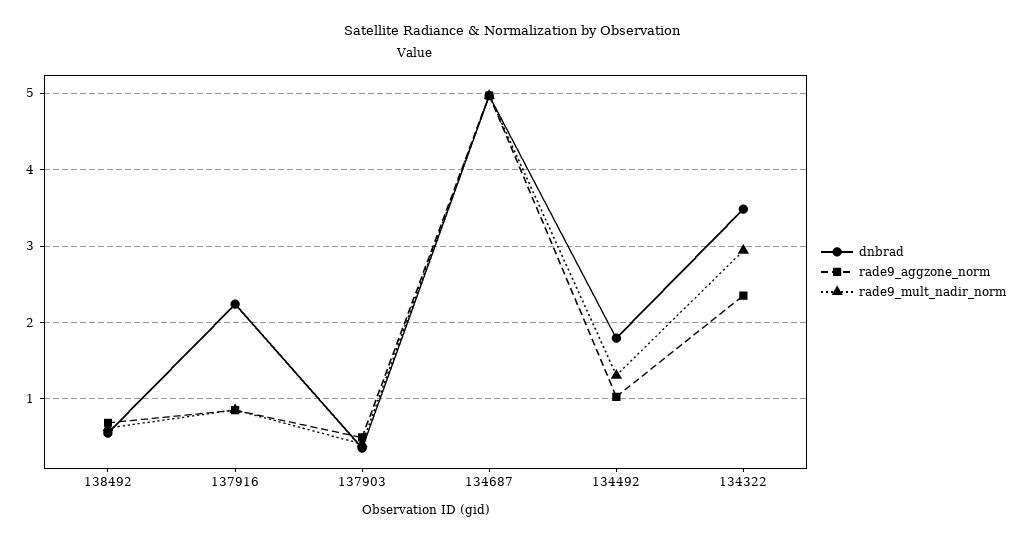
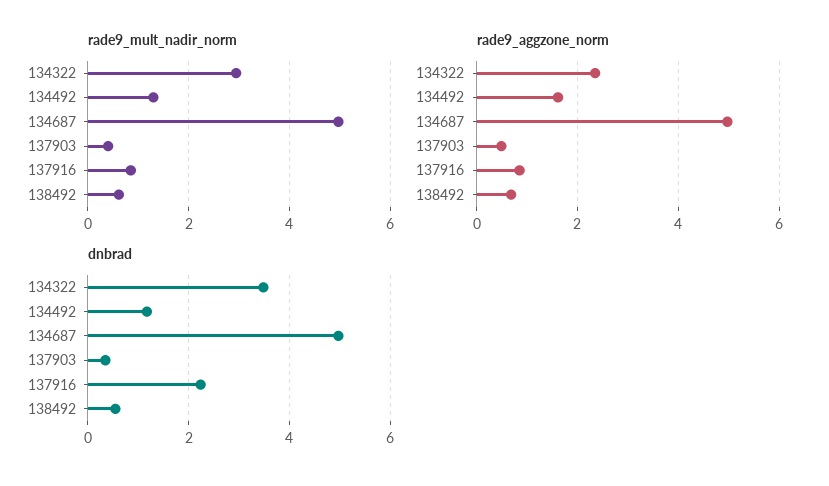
  {
    "dnbrad": {
      "138492": 0.6,
      "137916": 2.2,
      "137903": 0.4,
      "134687": 5,
-     "134492": 1.8,
+     "134492": 1.2,
      "134322": 3.5
    },
    "rade9_aggzone_norm": {
      "138492": 0.7,
      "137916": 0.9,
      "137903": 0.5,
      "134687": 5,
-     "134492": 1,
+     "134492": 1.6,
      "134322": 2.4
    },
    "rade9_mult_nadir_norm": {
      "138492": 0.6,
      "137916": 0.9,
      "137903": 0.4,
      "134687": 5,
      "134492": 1.3,
      "134322": 2.9
    }
  }

